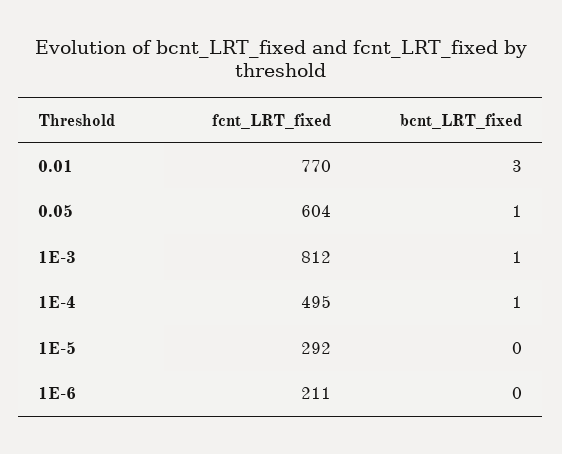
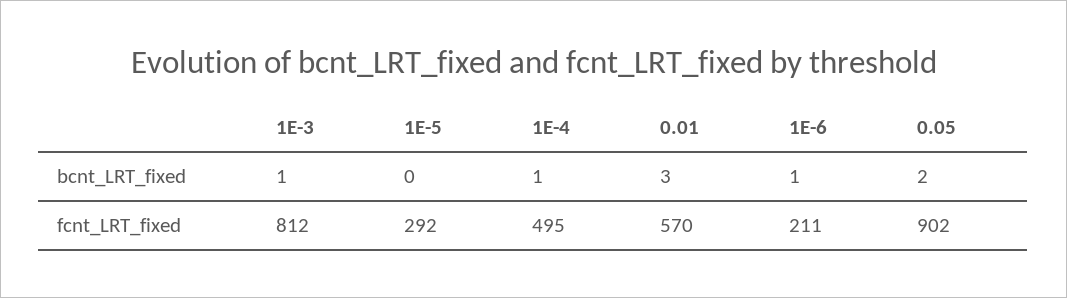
  {
    "fcnt_LRT_fixed": {
-     "0.01": 770,
+     "0.01": 570,
-     "0.05": 604,
+     "0.05": 902,
      "1E-3": 812,
      "1E-4": 495,
      "1E-5": 292,
      "1E-6": 211
    },
    "bcnt_LRT_fixed": {
      "0.01": 3,
-     "0.05": 1,
+     "0.05": 2,
      "1E-3": 1,
      "1E-4": 1,
      "1E-5": 0,
-     "1E-6": 0
+     "1E-6": 1
    }
  }

